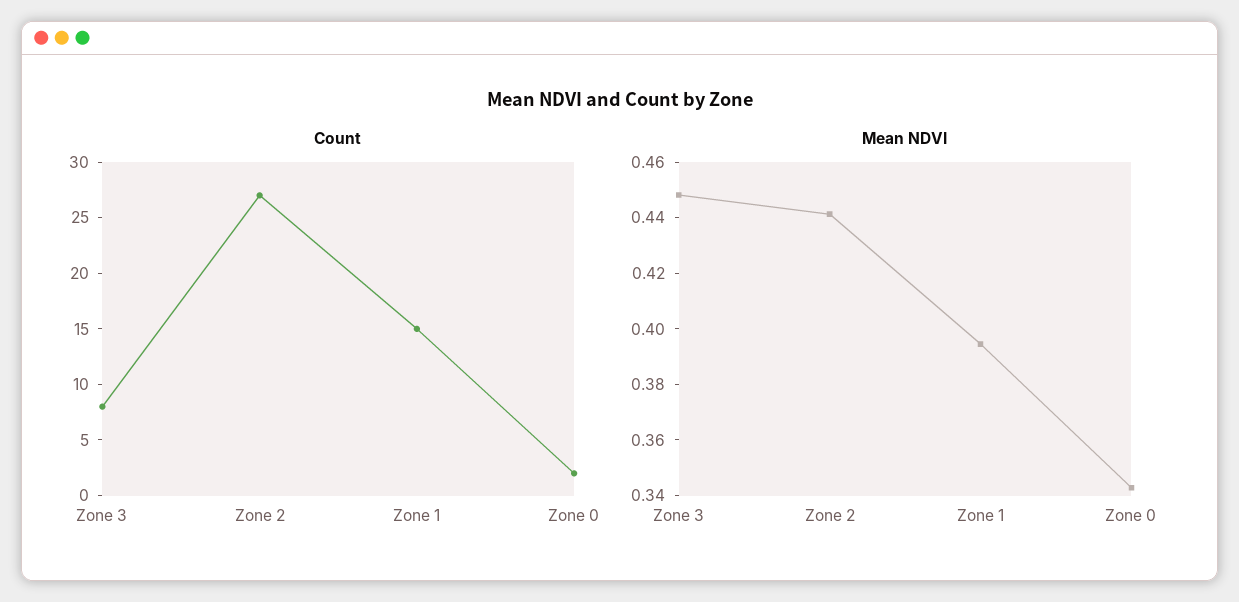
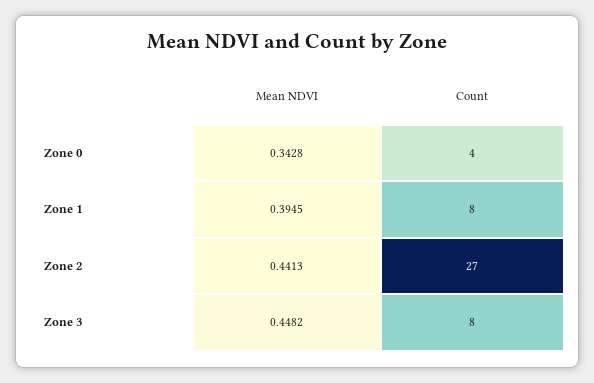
  {
    "Count": {
      "Zone 3": 8,
      "Zone 2": 27,
-     "Zone 1": 15,
+     "Zone 1": 8,
-     "Zone 0": 2
+     "Zone 0": 4
    },
    "Mean NDVI": {
      "Zone 3": 0.4482,
      "Zone 2": 0.4413,
      "Zone 1": 0.3945,
      "Zone 0": 0.3428
    }
  }

